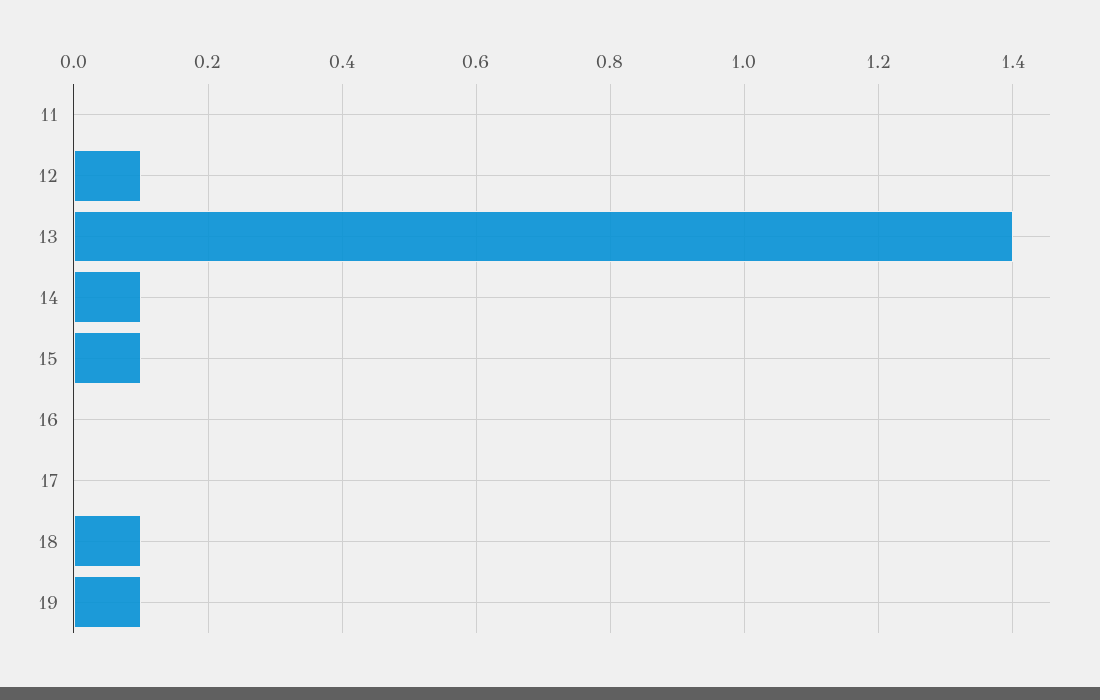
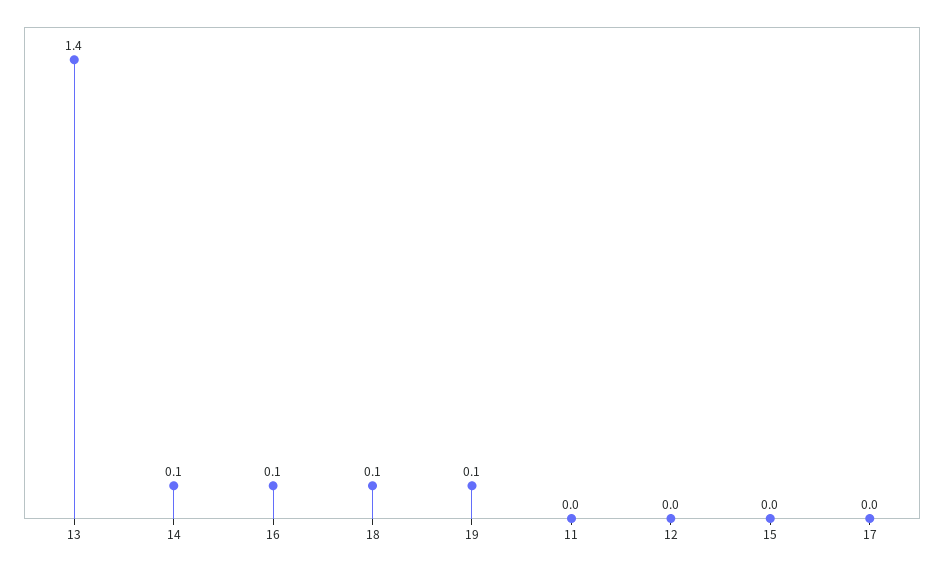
  {
    "11": 0,
-   "12": 0.1,
+   "12": 0,
    "13": 1.4,
    "14": 0.1,
-   "15": 0.1,
+   "15": 0,
-   "16": 0,
+   "16": 0.1,
    "17": 0,
    "18": 0.1,
    "19": 0.1
  }

